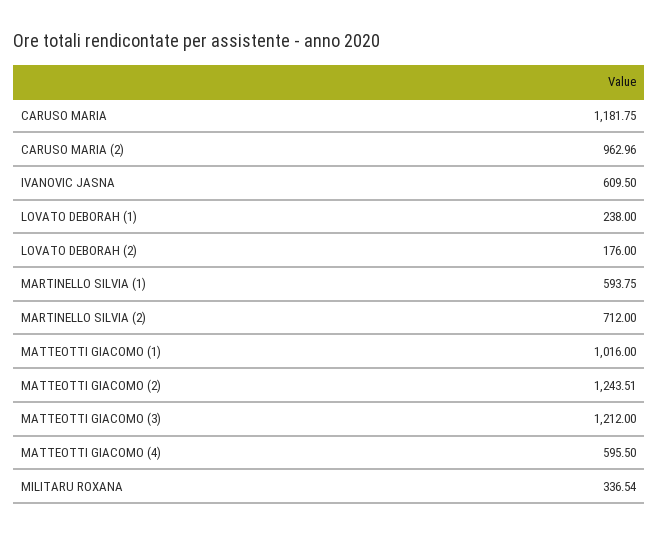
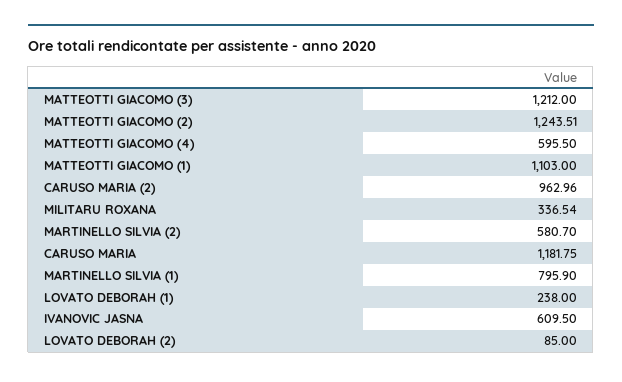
  {
    "CARUSO MARIA": 1181.75,
    "CARUSO MARIA (2)": 962.96,
    "IVANOVIC JASNA": 609.5,
    "LOVATO DEBORAH (1)": 238,
-   "LOVATO DEBORAH (2)": 176,
+   "LOVATO DEBORAH (2)": 85,
-   "MARTINELLO SILVIA (1)": 593.75,
+   "MARTINELLO SILVIA (1)": 795.9,
-   "MARTINELLO SILVIA (2)": 712,
+   "MARTINELLO SILVIA (2)": 580.7,
-   "MATTEOTTI GIACOMO (1)": 1016,
+   "MATTEOTTI GIACOMO (1)": 1103,
    "MATTEOTTI GIACOMO (2)": 1243.51,
    "MATTEOTTI GIACOMO (3)": 1212,
    "MATTEOTTI GIACOMO (4)": 595.5,
    "MILITARU ROXANA": 336.54
  }

